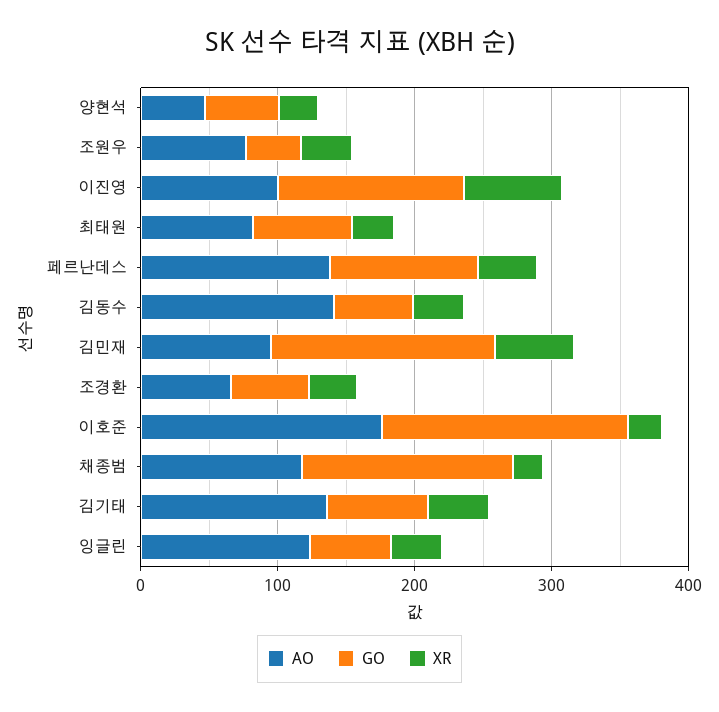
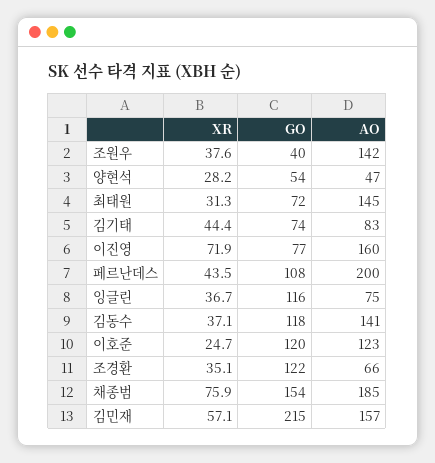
  {
    "AO": {
      "양현석": 47,
-     "조원우": 80,
+     "조원우": 142,
-     "이진영": 100,
+     "이진영": 160,
-     "최태원": 80,
+     "최태원": 145,
-     "페르난데스": 140,
+     "페르난데스": 200,
      "김동수": 141,
-     "김민재": 100,
+     "김민재": 157,
      "조경환": 66,
-     "이호준": 180,
+     "이호준": 123,
-     "채종범": 120,
+     "채종범": 185,
-     "김기태": 140,
+     "김기태": 83,
-     "잉글린": 120
+     "잉글린": 75
    },
    "GO": {
      "양현석": 54,
      "조원우": 40,
-     "이진영": 140,
+     "이진영": 77,
      "최태원": 72,
      "페르난데스": 108,
-     "김동수": 60,
+     "김동수": 118,
-     "김민재": 160,
+     "김민재": 215,
-     "조경환": 60,
+     "조경환": 122,
-     "이호준": 180,
+     "이호준": 120,
      "채종범": 154,
      "김기태": 74,
-     "잉글린": 60
+     "잉글린": 116
    },
    "XR": {
      "양현석": 28.2,
      "조원우": 37.6,
      "이진영": 71.9,
      "최태원": 31.3,
      "페르난데스": 43.5,
      "김동수": 37.1,
      "김민재": 57.1,
      "조경환": 35.1,
      "이호준": 24.7,
-     "채종범": 20,
+     "채종범": 75.9,
      "김기태": 44.4,
      "잉글린": 36.7
    }
  }

